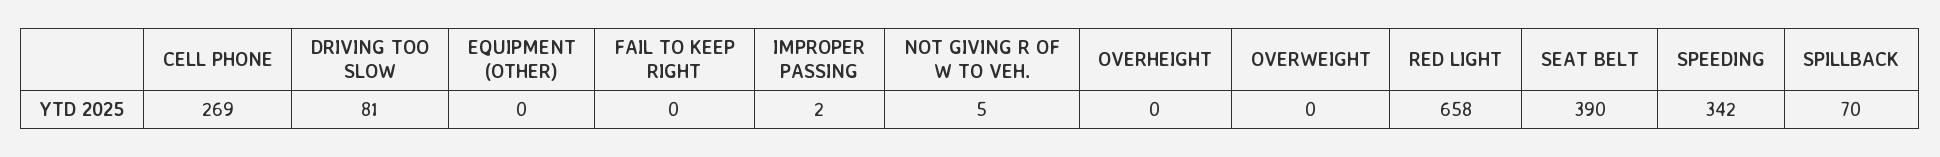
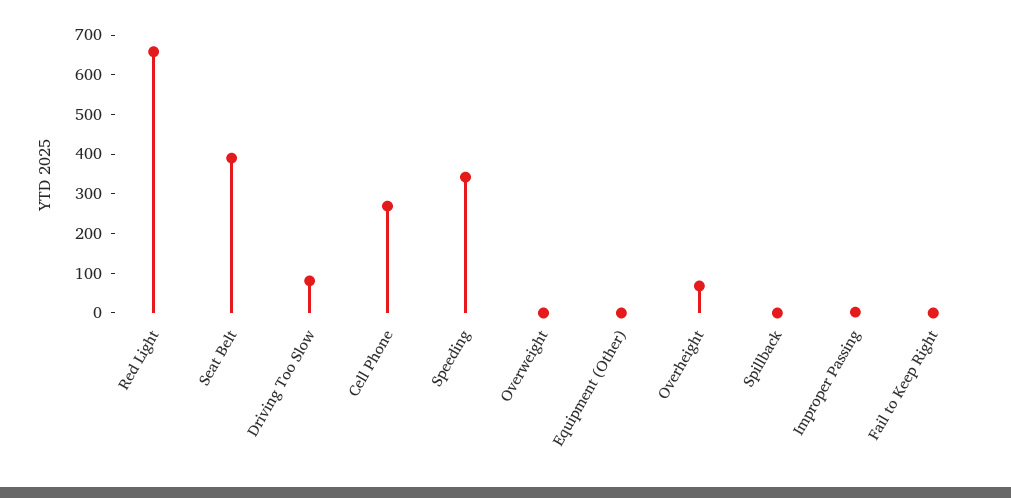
  {
    "CELL PHONE": 269,
    "DRIVING TOO SLOW": 81,
    "EQUIPMENT (OTHER)": 0,
    "FAIL TO KEEP RIGHT": 0,
    "IMPROPER PASSING": 2,
-   "NOT GIVING R OF W TO VEH.": 5,
-   "OVERHEIGHT": 0,
+   "OVERHEIGHT": 75,
    "OVERWEIGHT": 0,
    "RED LIGHT": 658,
    "SEAT BELT": 390,
    "SPEEDING": 342,
-   "SPILLBACK": 70
+   "SPILLBACK": 0
  }

